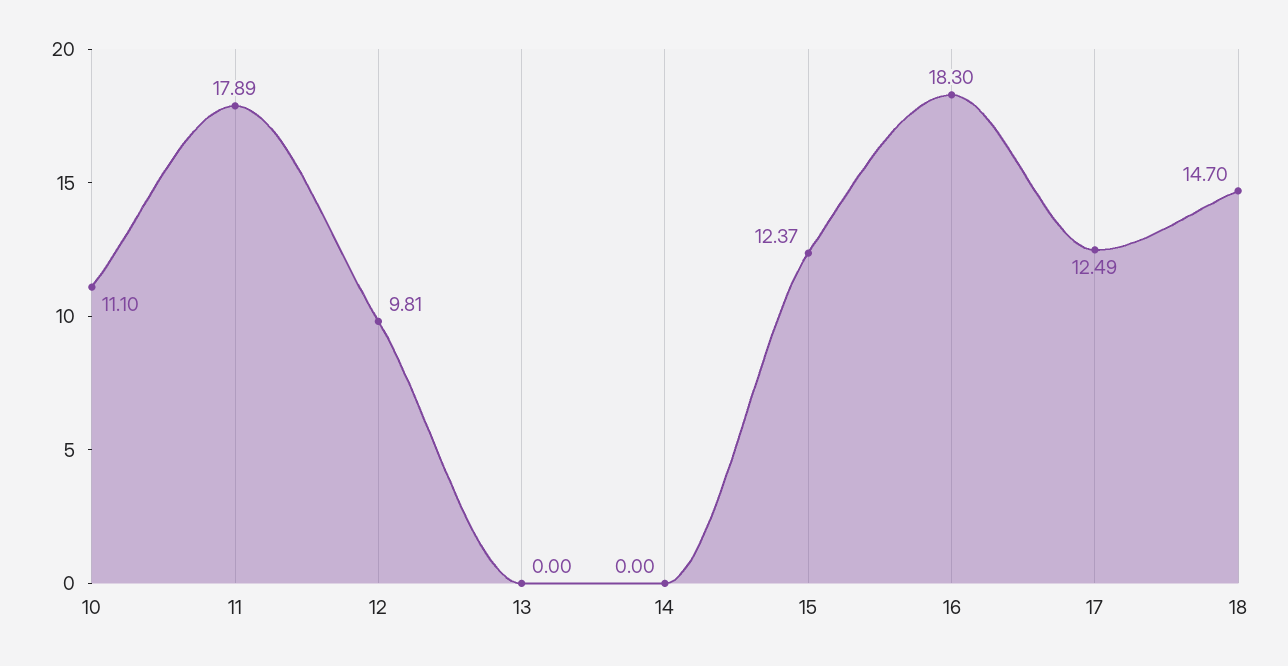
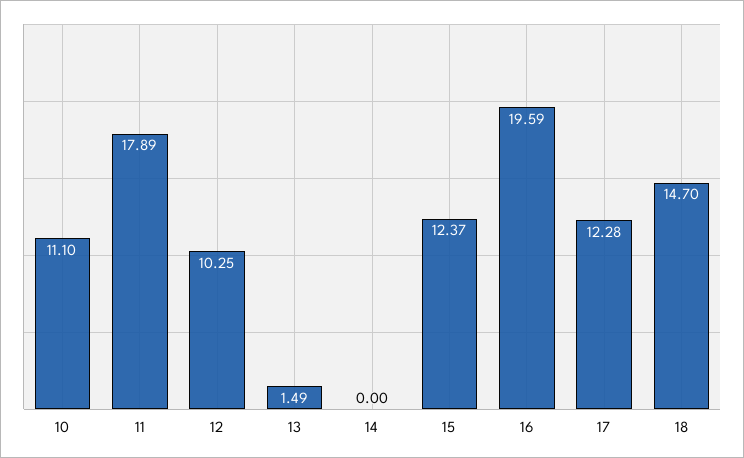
  {
    "10": 11.1,
    "11": 17.89,
-   "12": 9.81,
+   "12": 10.25,
-   "13": 0,
+   "13": 1.49,
    "14": 0,
    "15": 12.37,
-   "16": 18.3,
+   "16": 19.59,
-   "17": 12.49,
+   "17": 12.28,
    "18": 14.7
  }

